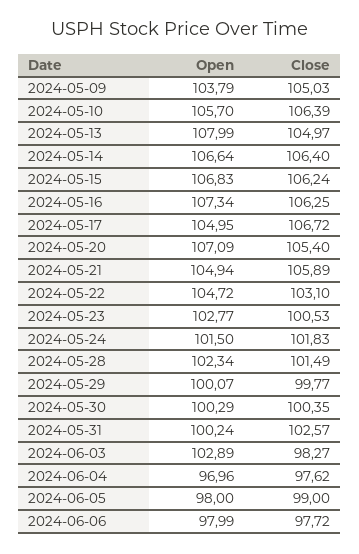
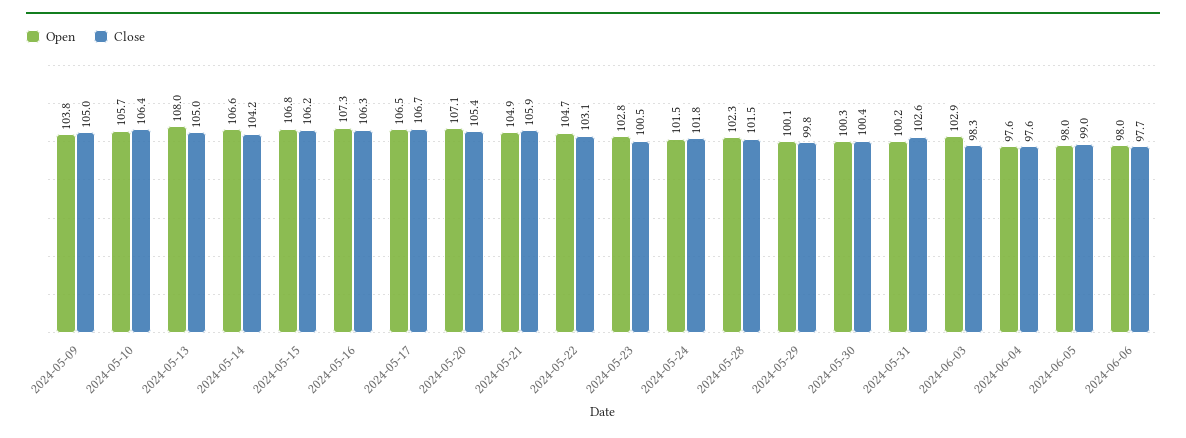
  {
    "Open": {
      "2024-05-09": 103.79,
      "2024-05-10": 105.7,
      "2024-05-13": 107.99,
      "2024-05-14": 106.64,
      "2024-05-15": 106.83,
      "2024-05-16": 107.34,
-     "2024-05-17": 104.95,
+     "2024-05-17": 106.5,
      "2024-05-20": 107.09,
      "2024-05-21": 104.94,
      "2024-05-22": 104.72,
      "2024-05-23": 102.77,
      "2024-05-24": 101.5,
      "2024-05-28": 102.34,
      "2024-05-29": 100.07,
      "2024-05-30": 100.29,
      "2024-05-31": 100.24,
      "2024-06-03": 102.89,
-     "2024-06-04": 96.96,
+     "2024-06-04": 97.6,
      "2024-06-05": 98,
      "2024-06-06": 97.99
    },
    "Close": {
      "2024-05-09": 105.03,
      "2024-05-10": 106.39,
      "2024-05-13": 104.97,
-     "2024-05-14": 106.4,
+     "2024-05-14": 104.2,
      "2024-05-15": 106.24,
      "2024-05-16": 106.25,
      "2024-05-17": 106.72,
      "2024-05-20": 105.4,
      "2024-05-21": 105.89,
      "2024-05-22": 103.1,
      "2024-05-23": 100.53,
      "2024-05-24": 101.83,
      "2024-05-28": 101.49,
      "2024-05-29": 99.77,
      "2024-05-30": 100.35,
      "2024-05-31": 102.57,
      "2024-06-03": 98.27,
      "2024-06-04": 97.62,
      "2024-06-05": 99,
      "2024-06-06": 97.72
    }
  }

